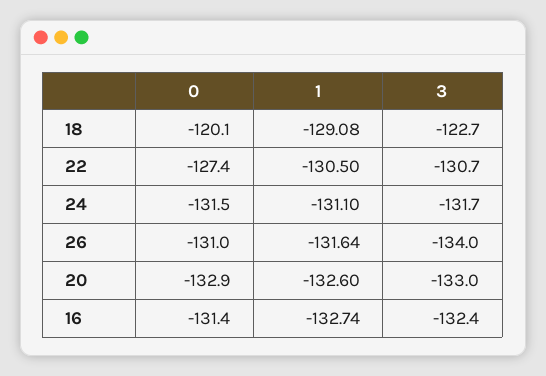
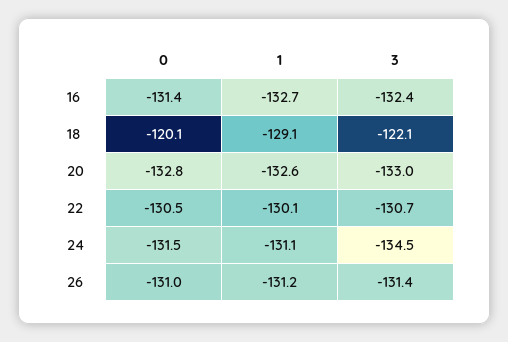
  {
    "0": {
      "18": -120.1,
-     "22": -127.4,
+     "22": -130.5,
      "24": -131.5,
      "26": -131,
-     "20": -132.9,
+     "20": -132.8,
      "16": -131.4
    },
    "1": {
      "18": -129.08,
-     "22": -130.5,
+     "22": -130.1,
      "24": -131.1,
-     "26": -131.64,
+     "26": -131.2,
      "20": -132.6,
      "16": -132.74
    },
    "3": {
-     "18": -122.7,
+     "18": -122.1,
      "22": -130.7,
-     "24": -131.7,
+     "24": -134.5,
-     "26": -134,
+     "26": -131.4,
      "20": -133,
      "16": -132.4
    }
  }

